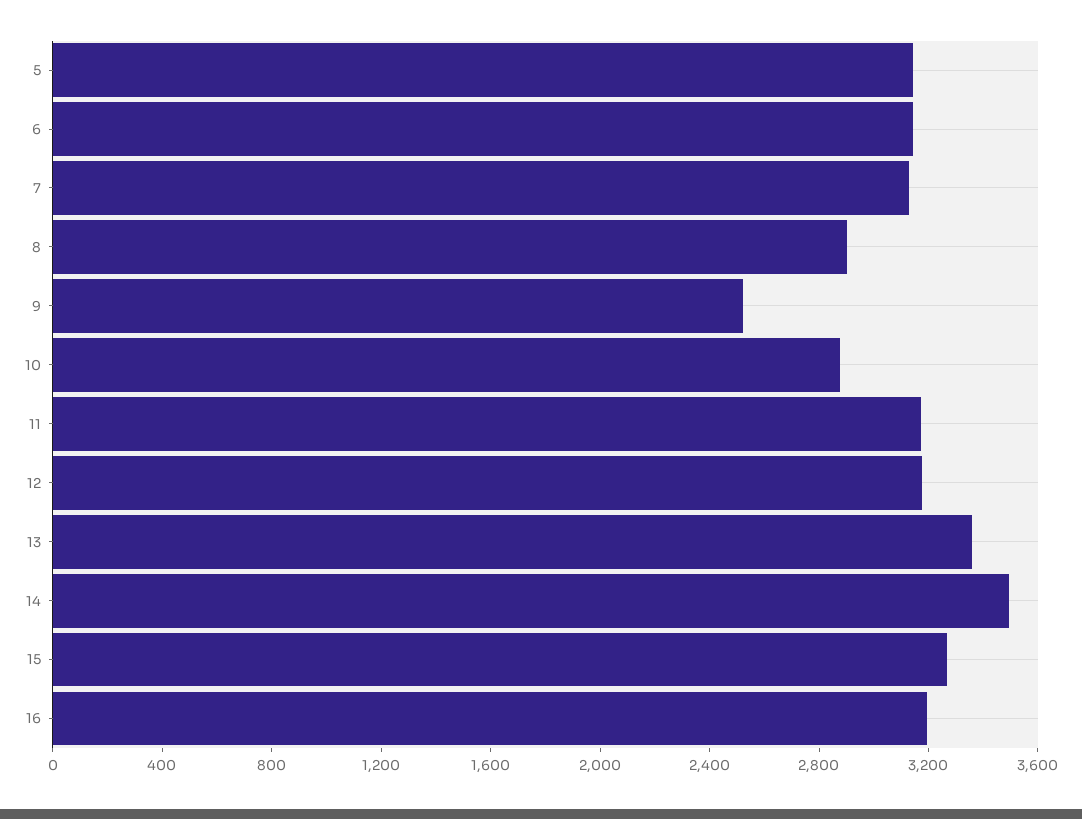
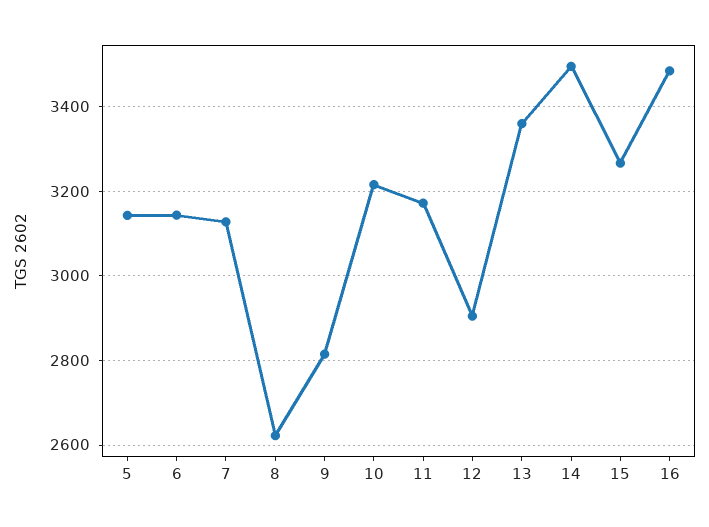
  {
    "5": 3140,
    "6": 3140,
    "7": 3120,
-   "8": 2900,
+   "8": 2620,
-   "9": 2500,
+   "9": 2820,
-   "10": 2900,
+   "10": 3220,
    "11": 3180,
-   "12": 3200,
+   "12": 2900,
    "13": 3360,
    "14": 3500,
    "15": 3260,
-   "16": 3200
+   "16": 3480
  }

